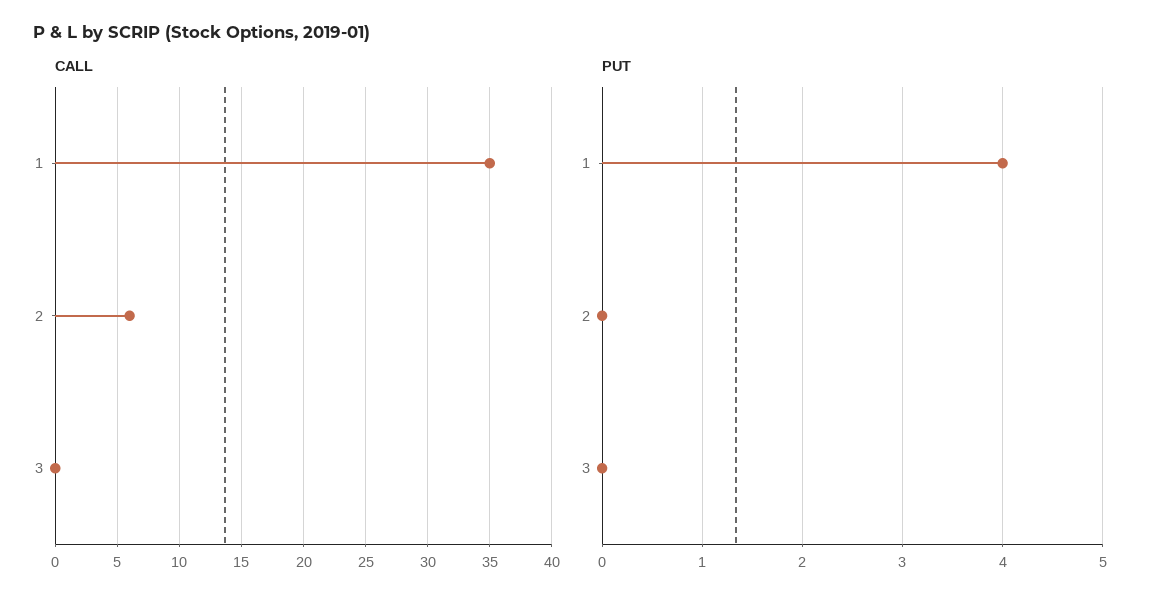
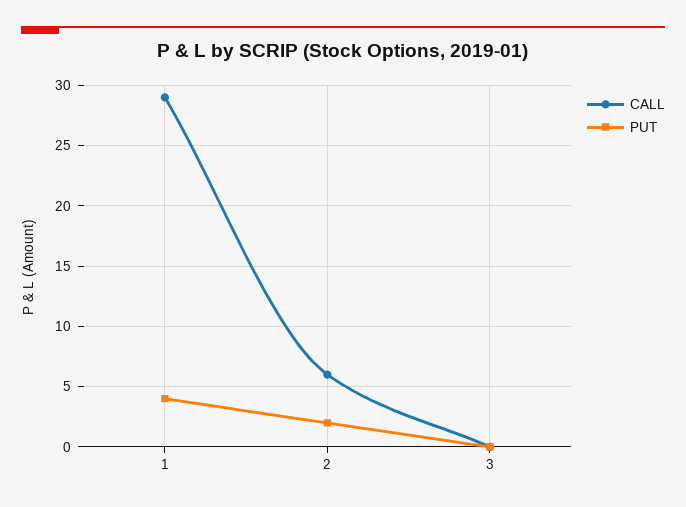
  {
    "CALL": {
-     "1": 35,
+     "1": 29,
      "2": 6,
      "3": 0
    },
    "PUT": {
      "1": 4,
-     "2": 0,
+     "2": 2,
      "3": 0
    }
  }

